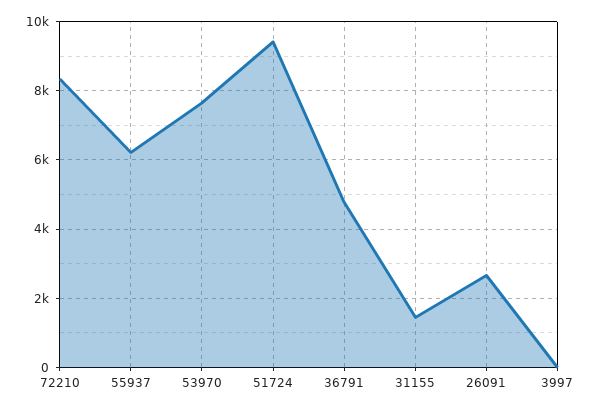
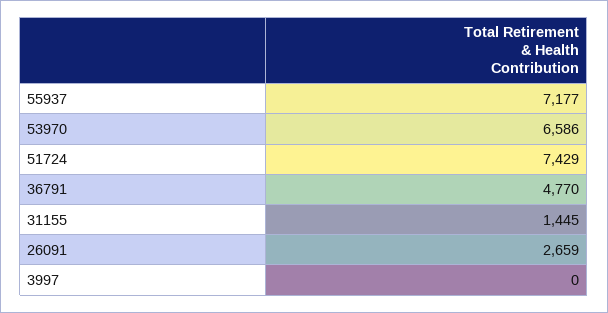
  {
-   "72210": 8400,
-   "55937": 6200,
+   "55937": 7177,
-   "53970": 7600,
+   "53970": 6586,
-   "51724": 9400,
+   "51724": 7429,
    "36791": 4770,
    "31155": 1445,
    "26091": 2659,
    "3997": 0
  }

